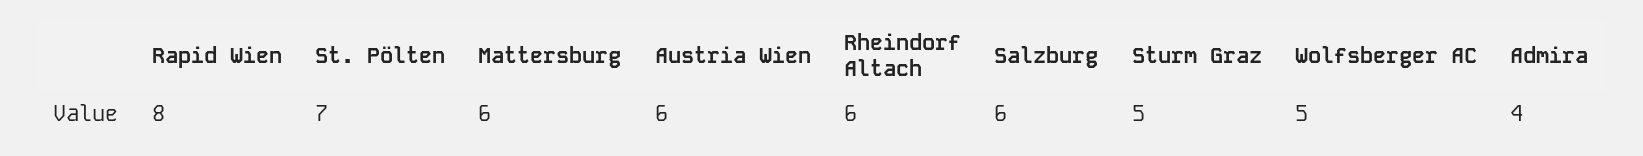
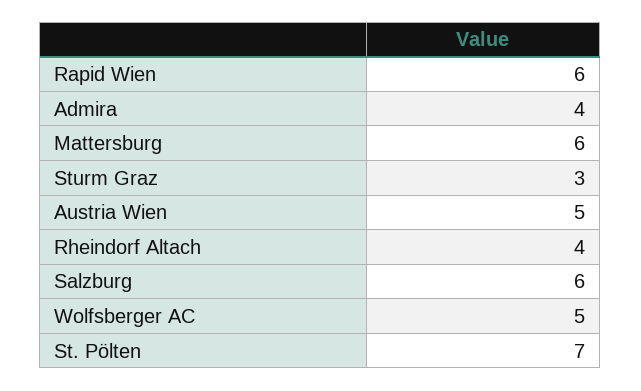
  {
-   "Rapid Wien": 8,
+   "Rapid Wien": 6,
    "St. Pölten": 7,
    "Mattersburg": 6,
-   "Austria Wien": 6,
+   "Austria Wien": 5,
-   "Rheindorf Altach": 6,
+   "Rheindorf Altach": 4,
    "Salzburg": 6,
-   "Sturm Graz": 5,
+   "Sturm Graz": 3,
    "Wolfsberger AC": 5,
    "Admira": 4
  }

